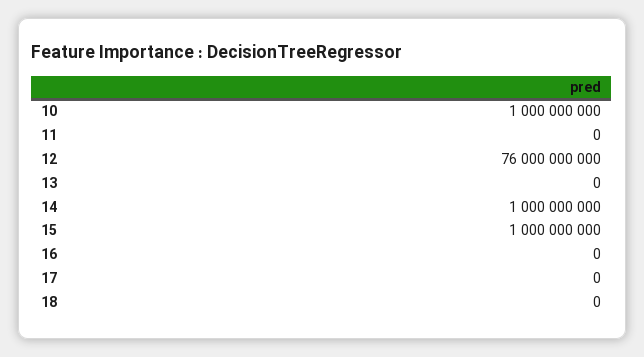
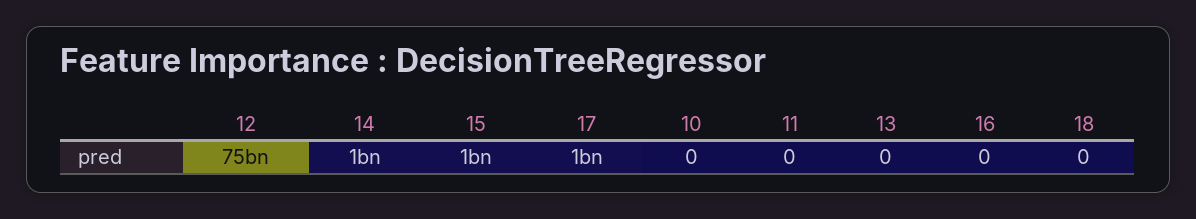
  {
-   "10": 1000000000,
+   "10": 0,
    "11": 0,
-   "12": 76000000000,
+   "12": 75000000000,
    "13": 0,
    "14": 1000000000,
    "15": 1000000000,
    "16": 0,
-   "17": 0,
+   "17": 1000000000,
    "18": 0
  }

